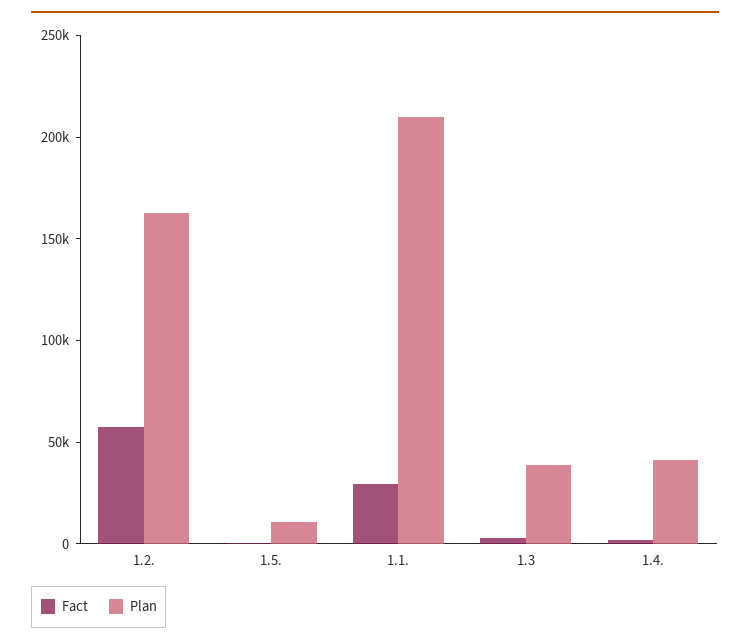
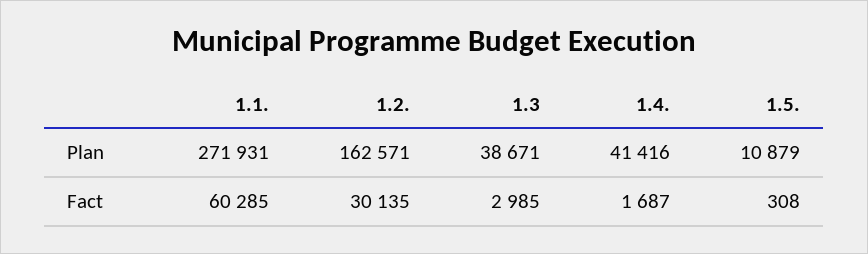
  {
    "Fact": {
-     "1.2.": 60000,
+     "1.2.": 30135,
      "1.5.": 308,
-     "1.1.": 30000,
+     "1.1.": 60285,
      "1.3": 2985,
      "1.4.": 1687
    },
    "Plan": {
      "1.2.": 162571,
      "1.5.": 10879,
-     "1.1.": 210000,
+     "1.1.": 271931,
      "1.3": 38671,
      "1.4.": 41416
    }
  }

